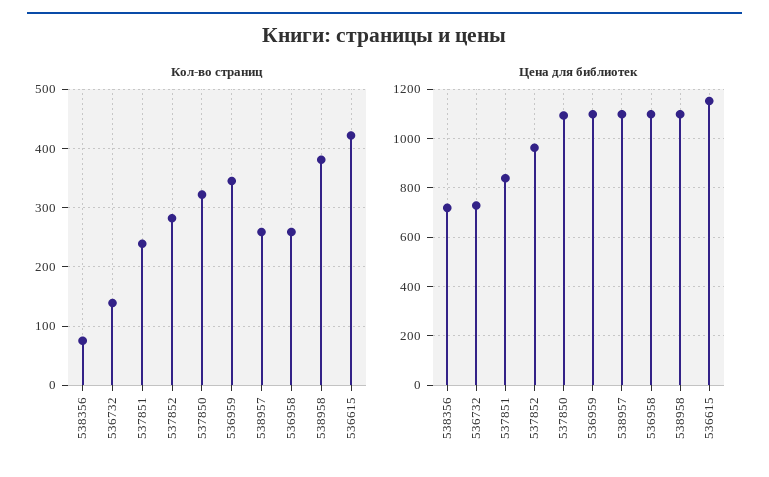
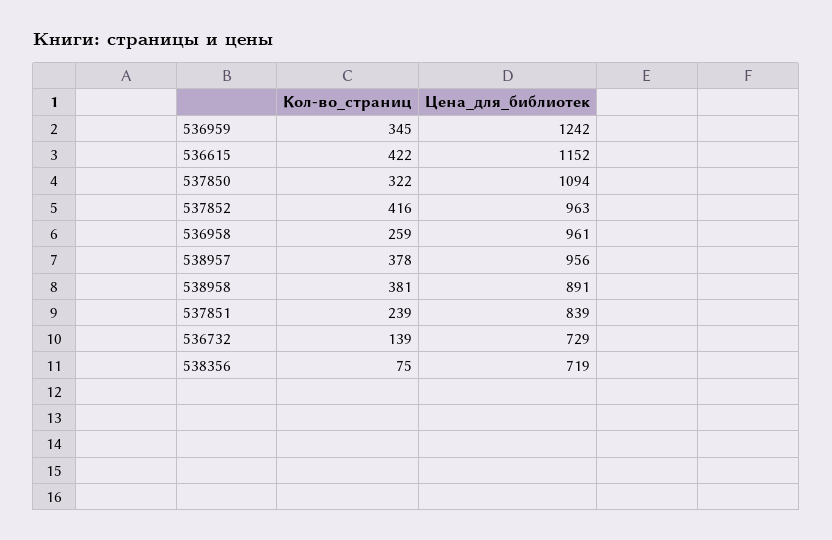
  {
    "Кол-во страниц": {
      "538356": 75,
      "536732": 139,
      "537851": 239,
-     "537852": 280,
+     "537852": 416,
      "537850": 322,
      "536959": 345,
-     "538957": 260,
+     "538957": 378,
      "536958": 259,
      "538958": 381,
      "536615": 422
    },
    "Цена для библиотек": {
      "538356": 719,
      "536732": 729,
      "537851": 839,
      "537852": 963,
      "537850": 1094,
-     "536959": 1100,
+     "536959": 1242,
-     "538957": 1100,
+     "538957": 956,
-     "536958": 1100,
+     "536958": 961,
-     "538958": 1100,
+     "538958": 891,
      "536615": 1152
    }
  }

